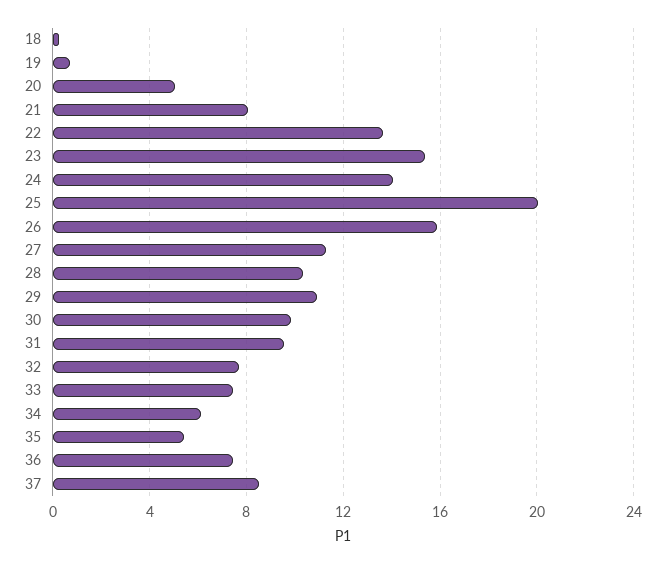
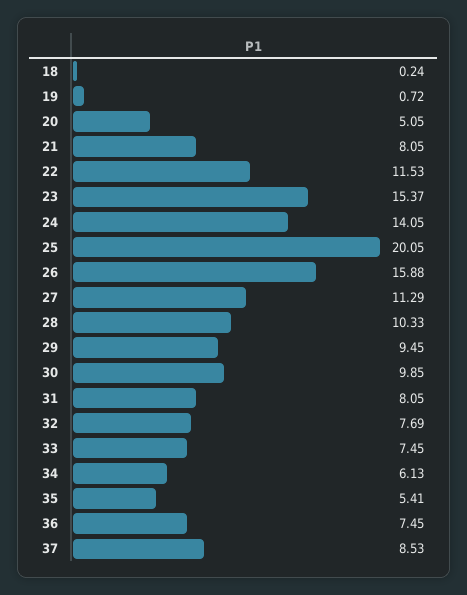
  {
    "18": 0.24,
    "19": 0.72,
    "20": 5.05,
    "21": 8.05,
-   "22": 13.5,
+   "22": 11.53,
    "23": 15.37,
    "24": 14.05,
    "25": 20.05,
    "26": 15.88,
    "27": 11.29,
    "28": 10.33,
-   "29": 11,
+   "29": 9.45,
    "30": 9.85,
-   "31": 9.5,
+   "31": 8.05,
    "32": 7.69,
    "33": 7.45,
    "34": 6.13,
    "35": 5.41,
    "36": 7.45,
    "37": 8.53
  }

